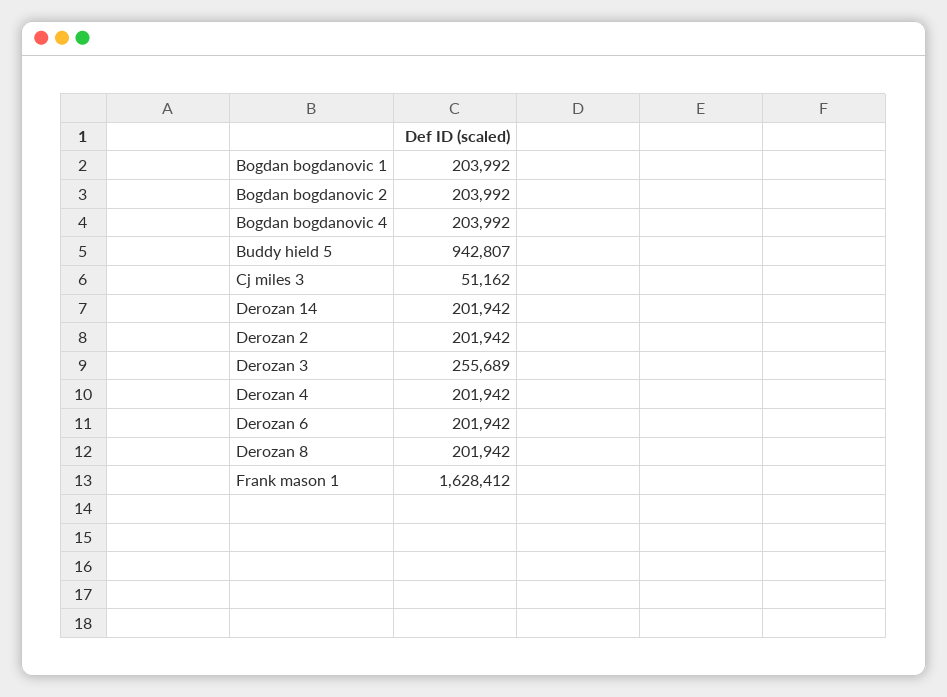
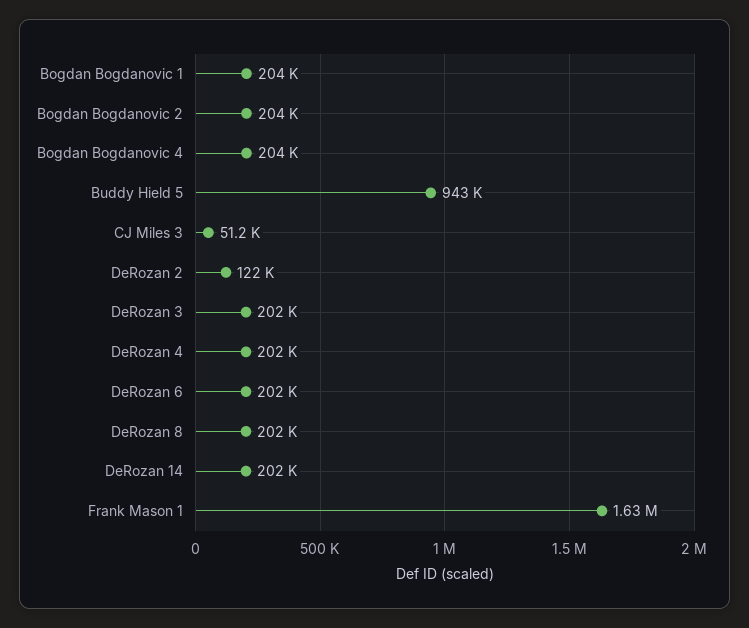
  {
    "Bogdan bogdanovic 1": 203992,
    "Bogdan bogdanovic 2": 203992,
    "Bogdan bogdanovic 4": 203992,
    "Buddy hield 5": 942807,
    "Cj miles 3": 51162,
    "Derozan 14": 201942,
-   "Derozan 2": 201942,
+   "Derozan 2": 122000,
-   "Derozan 3": 255689,
+   "Derozan 3": 202000,
    "Derozan 4": 201942,
    "Derozan 6": 201942,
    "Derozan 8": 201942,
    "Frank mason 1": 1628412
  }

